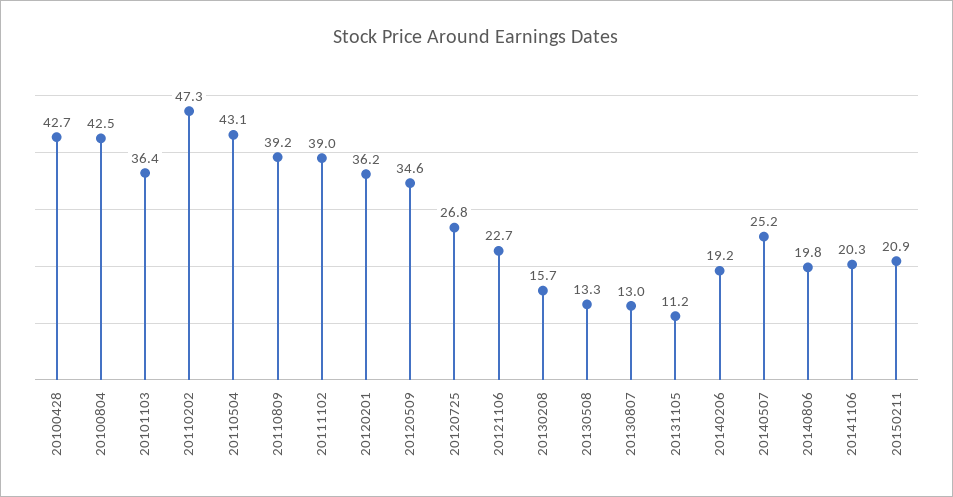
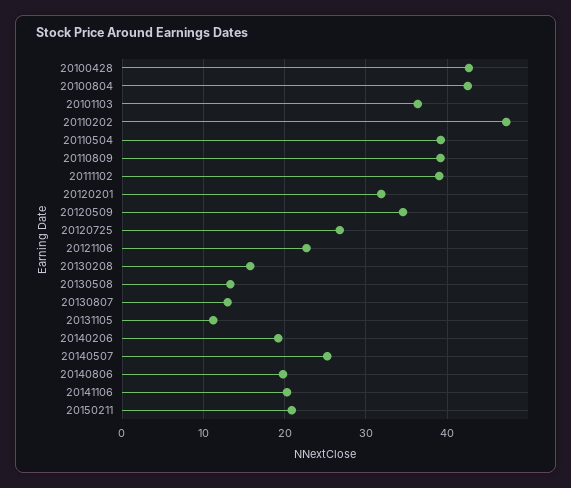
  {
    "20100428": 42.7,
    "20100804": 42.5,
    "20101103": 36.4,
    "20110202": 47.3,
-   "20110504": 43.1,
+   "20110504": 39,
    "20110809": 39.2,
    "20111102": 39,
-   "20120201": 36.2,
+   "20120201": 32,
    "20120509": 34.6,
    "20120725": 26.8,
    "20121106": 22.7,
    "20130208": 15.7,
    "20130508": 13.3,
    "20130807": 13,
    "20131105": 11.2,
    "20140206": 19.2,
    "20140507": 25.2,
    "20140806": 19.8,
    "20141106": 20.3,
    "20150211": 20.9
  }

